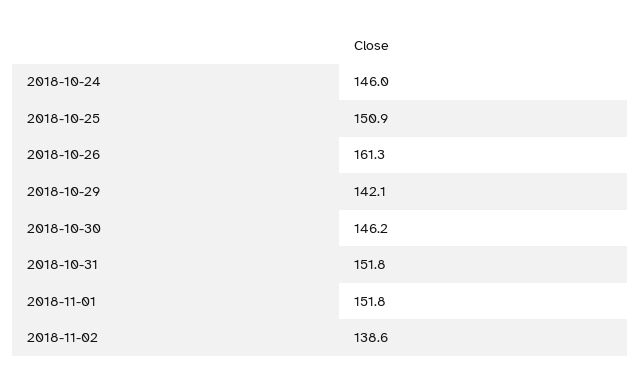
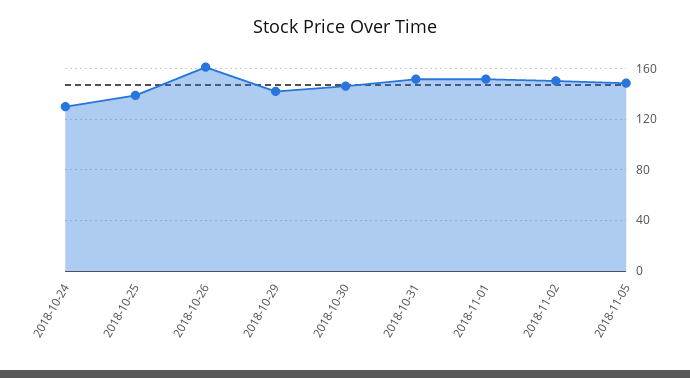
  {
-   "2018-10-24": 146,
+   "2018-10-24": 130,
-   "2018-10-25": 150.9,
+   "2018-10-25": 140,
    "2018-10-26": 161.3,
    "2018-10-29": 142.1,
    "2018-10-30": 146.2,
    "2018-10-31": 151.8,
    "2018-11-01": 151.8,
-   "2018-11-02": 138.6
+   "2018-11-02": 150,
+   "2018-11-05": 150
  }

